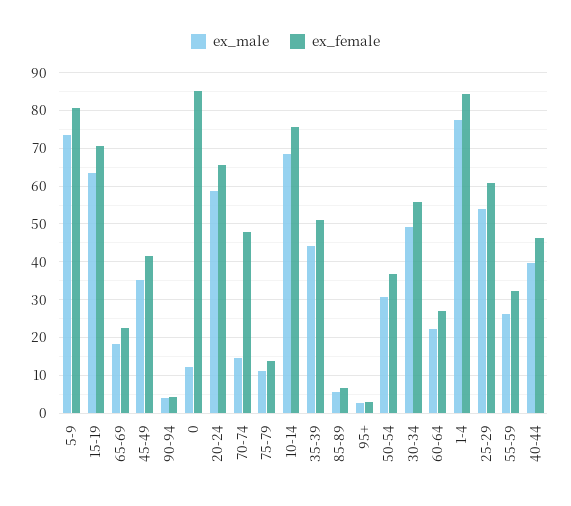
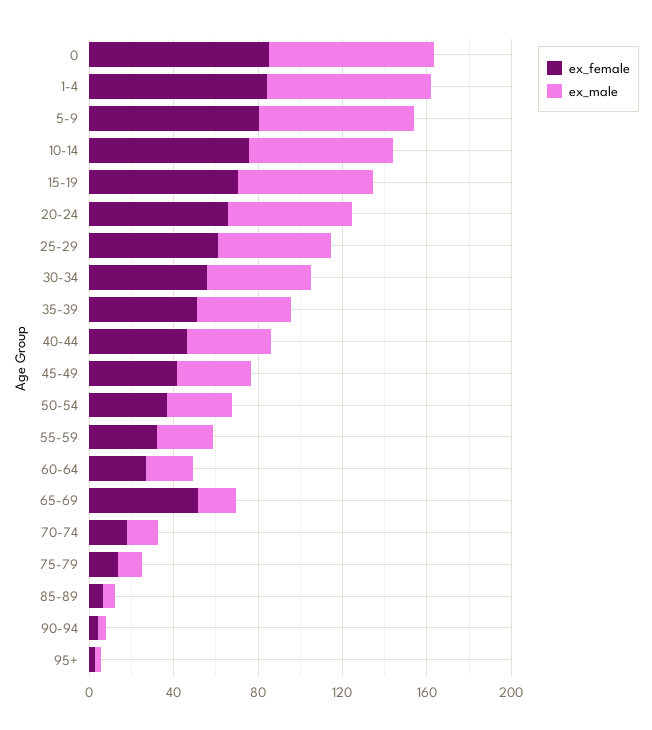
  {
    "ex_male": {
      "5-9": 74,
      "15-19": 64,
      "65-69": 18,
      "45-49": 36,
      "90-94": 4,
-     "0": 12,
+     "0": 80,
      "20-24": 58,
      "70-74": 14,
      "75-79": 12,
      "10-14": 68,
      "35-39": 44,
      "85-89": 6,
      "95+": 2,
      "50-54": 30,
      "30-34": 50,
      "60-64": 22,
      "1-4": 78,
      "25-29": 54,
      "55-59": 26,
      "40-44": 40
    },
    "ex_female": {
      "5-9": 80,
      "15-19": 70,
-     "65-69": 22,
+     "65-69": 50,
      "45-49": 42,
      "90-94": 4,
      "0": 86,
      "20-24": 66,
-     "70-74": 48,
+     "70-74": 20,
      "75-79": 14,
      "10-14": 76,
      "35-39": 52,
      "85-89": 6,
      "95+": 2,
      "50-54": 36,
      "30-34": 56,
      "60-64": 28,
      "1-4": 84,
      "25-29": 60,
      "55-59": 32,
      "40-44": 46
    }
  }

